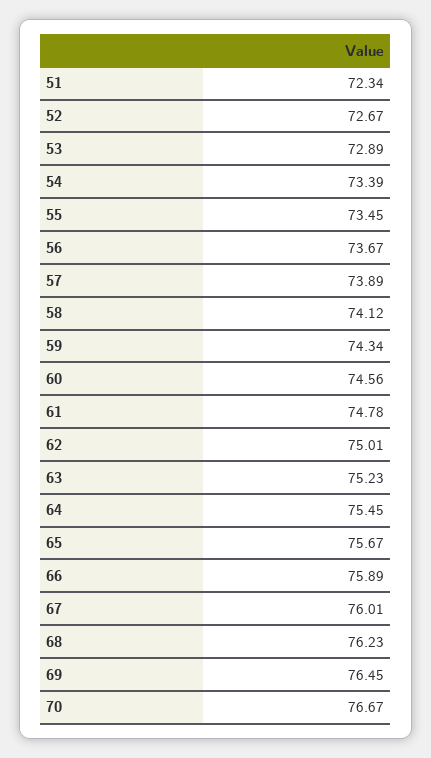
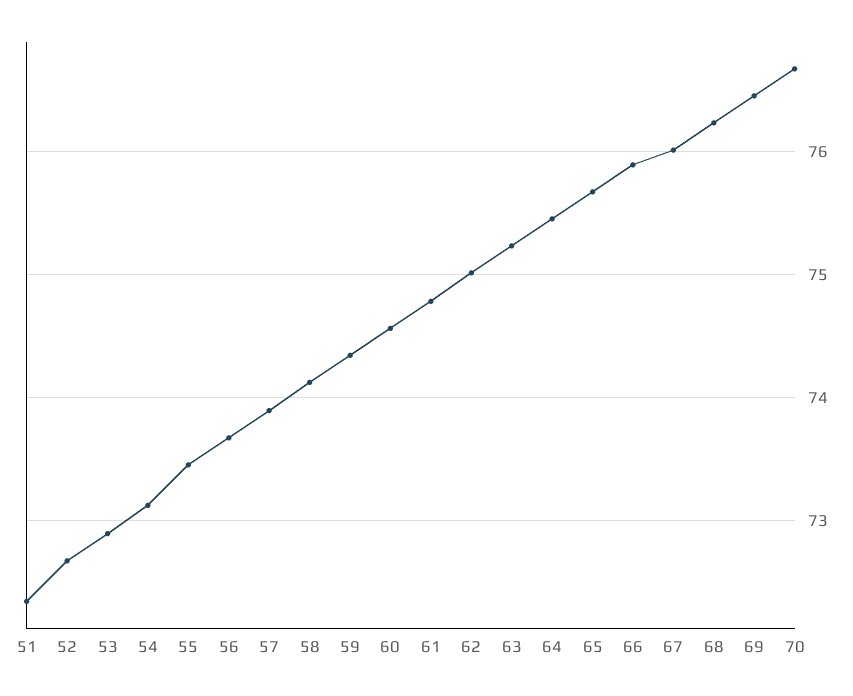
  {
    "51": 72.34,
    "52": 72.67,
    "53": 72.89,
-   "54": 73.39,
+   "54": 73.1,
    "55": 73.45,
    "56": 73.67,
    "57": 73.89,
    "58": 74.12,
    "59": 74.34,
    "60": 74.56,
    "61": 74.78,
    "62": 75.01,
    "63": 75.23,
    "64": 75.45,
    "65": 75.67,
    "66": 75.89,
    "67": 76.01,
    "68": 76.23,
    "69": 76.45,
    "70": 76.67
  }

